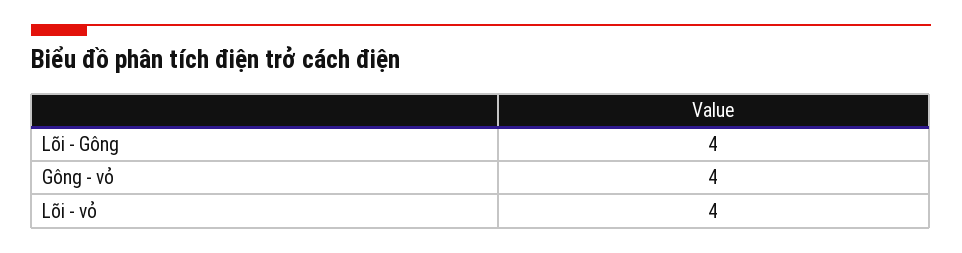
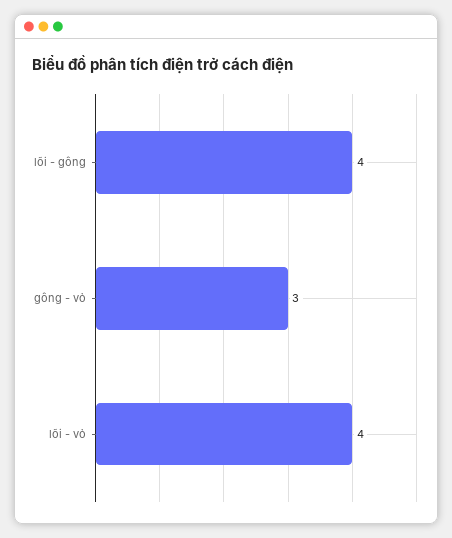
  {
    "Lõi - Gông": 4,
-   "Gông - vỏ": 4,
+   "Gông - vỏ": 3,
    "Lõi - vỏ": 4
  }

